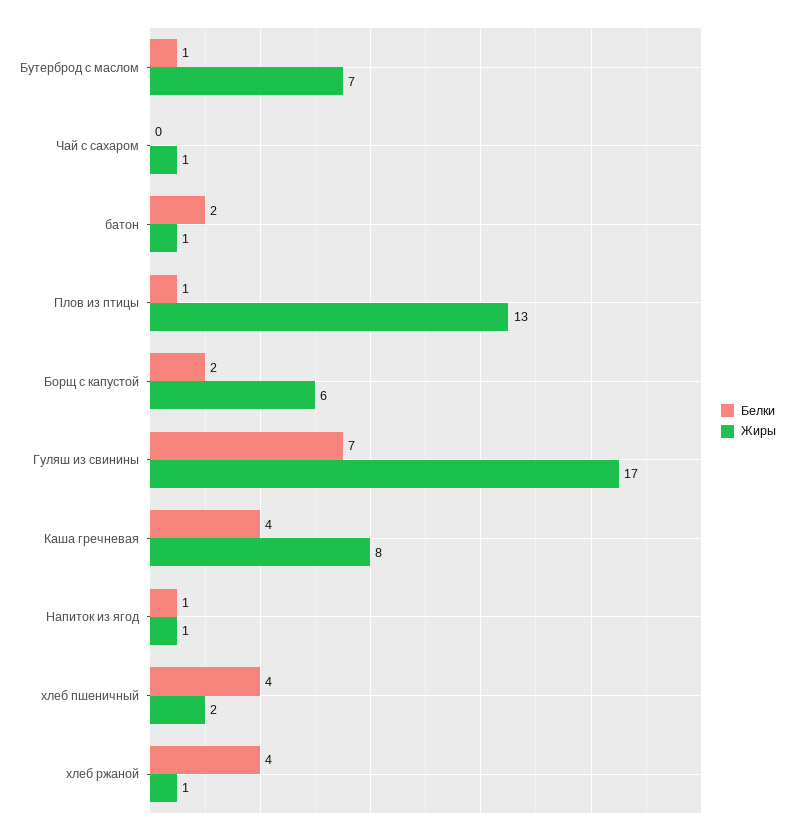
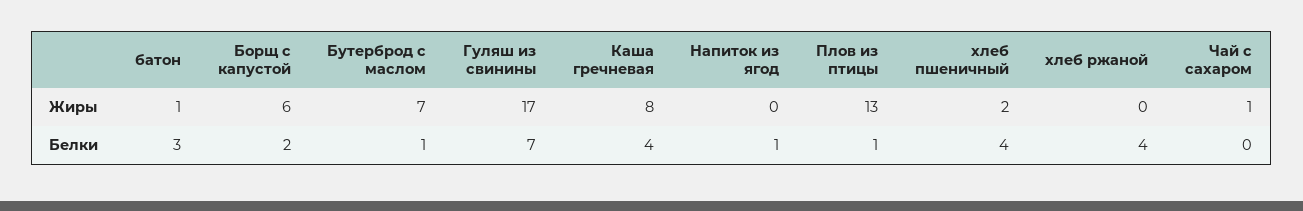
  {
    "Белки": {
      "Бутерброд с маслом": 1,
      "Чай с сахаром": 0,
-     "батон": 2,
+     "батон": 3,
      "Плов из птицы": 1,
      "Борщ с капустой": 2,
      "Гуляш из свинины": 7,
      "Каша гречневая": 4,
      "Напиток из ягод": 1,
      "хлеб пшеничный": 4,
      "хлеб ржаной": 4
    },
    "Жиры": {
      "Бутерброд с маслом": 7,
      "Чай с сахаром": 1,
      "батон": 1,
      "Плов из птицы": 13,
      "Борщ с капустой": 6,
      "Гуляш из свинины": 17,
      "Каша гречневая": 8,
-     "Напиток из ягод": 1,
+     "Напиток из ягод": 0,
      "хлеб пшеничный": 2,
-     "хлеб ржаной": 1
+     "хлеб ржаной": 0
    }
  }

